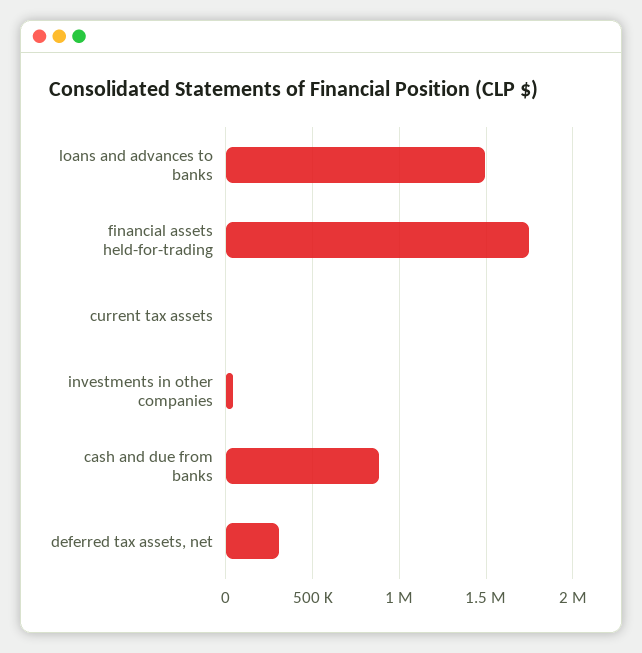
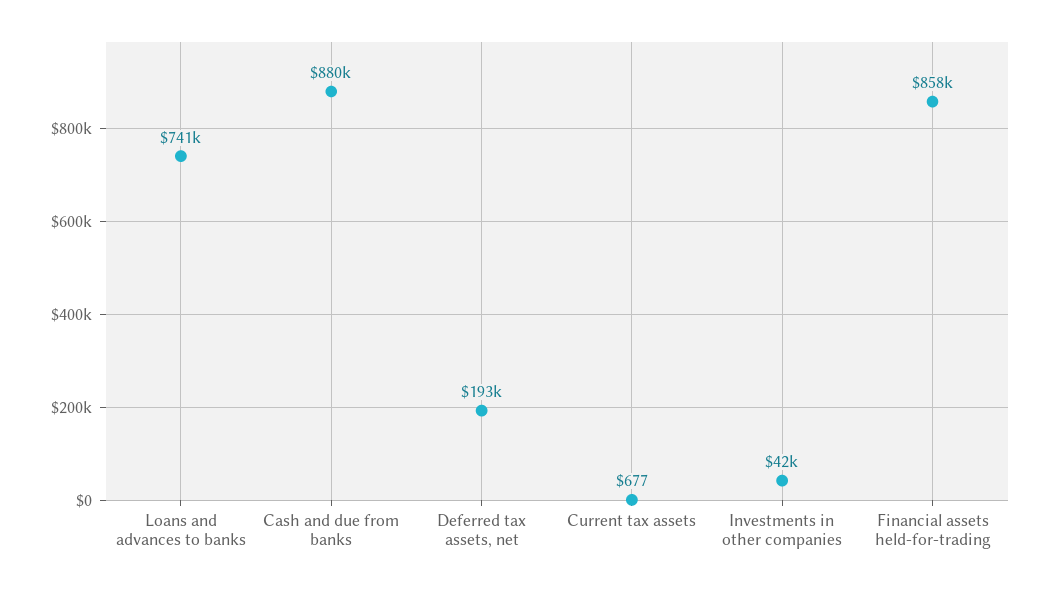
  {
-   "loans and advances to banks": 1500000,
+   "loans and advances to banks": 741000,
-   "financial assets held-for-trading": 1750000,
+   "financial assets held-for-trading": 858000,
    "current tax assets": 677,
    "investments in other companies": 42000,
    "cash and due from banks": 880000,
-   "deferred tax assets, net": 300000
+   "deferred tax assets, net": 193000
  }

